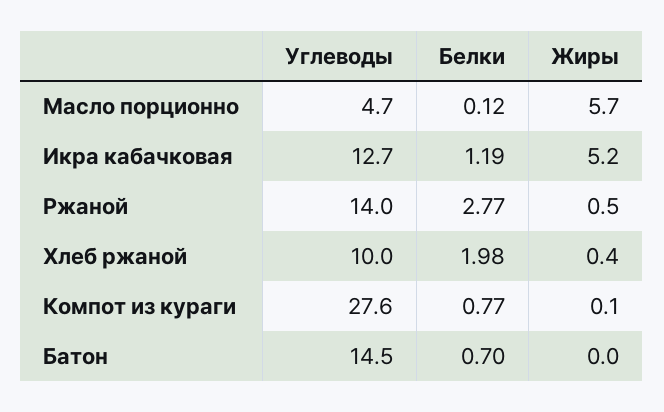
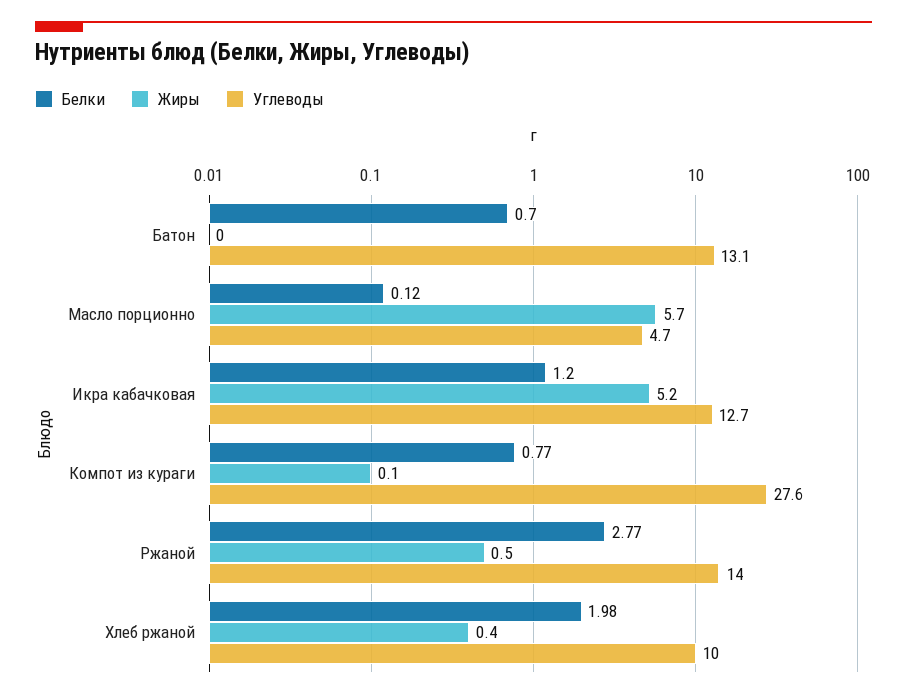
  {
    "Углеводы": {
      "Масло порционно": 4.7,
      "Икра кабачковая": 12.7,
      "Ржаной": 14,
      "Хлеб ржаной": 10,
      "Компот из кураги": 27.6,
-     "Батон": 14.5
+     "Батон": 13.1
    },
    "Белки": {
      "Масло порционно": 0.12,
-     "Икра кабачковая": 1.19,
+     "Икра кабачковая": 1.2,
      "Ржаной": 2.77,
      "Хлеб ржаной": 1.98,
      "Компот из кураги": 0.77,
      "Батон": 0.7
    },
    "Жиры": {
      "Масло порционно": 5.7,
      "Икра кабачковая": 5.2,
      "Ржаной": 0.5,
      "Хлеб ржаной": 0.4,
      "Компот из кураги": 0.1,
      "Батон": 0
    }
  }

